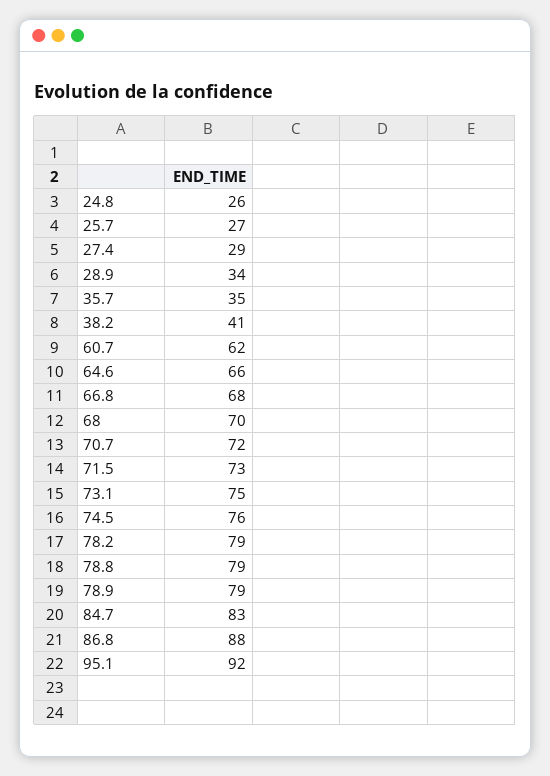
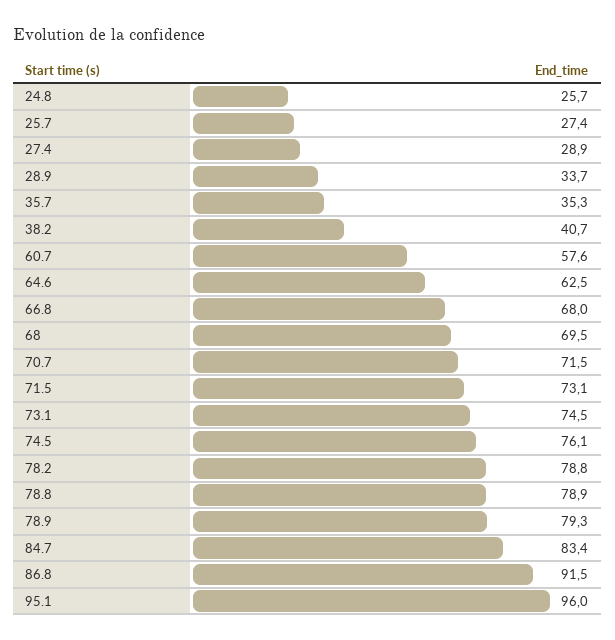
  {
    "24.8": 25.7,
    "25.7": 27.4,
    "27.4": 28.9,
    "28.9": 33.7,
    "35.7": 35.3,
    "38.2": 40.7,
-   "60.7": 62,
+   "60.7": 57.6,
-   "64.6": 66,
+   "64.6": 62.5,
    "66.8": 68,
    "68": 69.5,
    "70.7": 71.5,
    "71.5": 73.1,
    "73.1": 74.5,
    "74.5": 76.1,
    "78.2": 78.8,
    "78.8": 78.9,
    "78.9": 79.3,
    "84.7": 83.4,
-   "86.8": 88,
+   "86.8": 91.5,
-   "95.1": 92
+   "95.1": 96
  }

